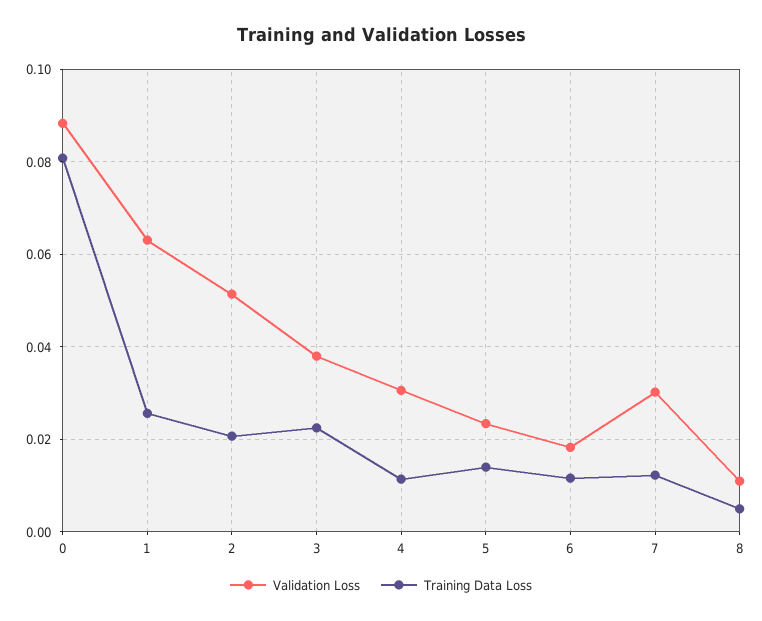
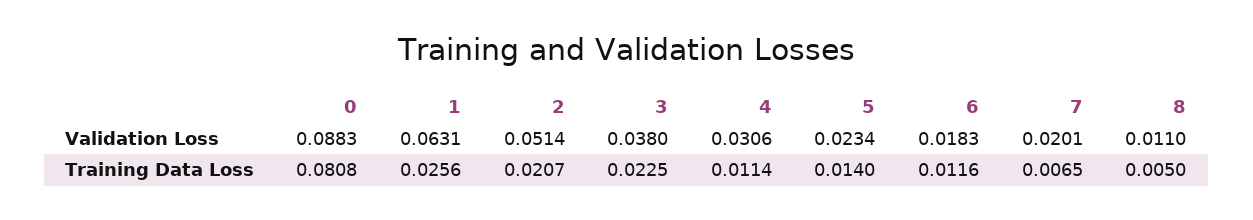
  {
    "Validation Loss": {
      "0": 0.0883,
      "1": 0.0631,
      "2": 0.0514,
      "3": 0.038,
      "4": 0.0306,
      "5": 0.0234,
      "6": 0.0183,
-     "7": 0.03,
+     "7": 0.0201,
      "8": 0.011
    },
    "Training Data Loss": {
      "0": 0.0808,
      "1": 0.0256,
      "2": 0.0207,
      "3": 0.0225,
      "4": 0.0114,
      "5": 0.014,
      "6": 0.0116,
-     "7": 0.012,
+     "7": 0.0065,
      "8": 0.005
    }
  }

